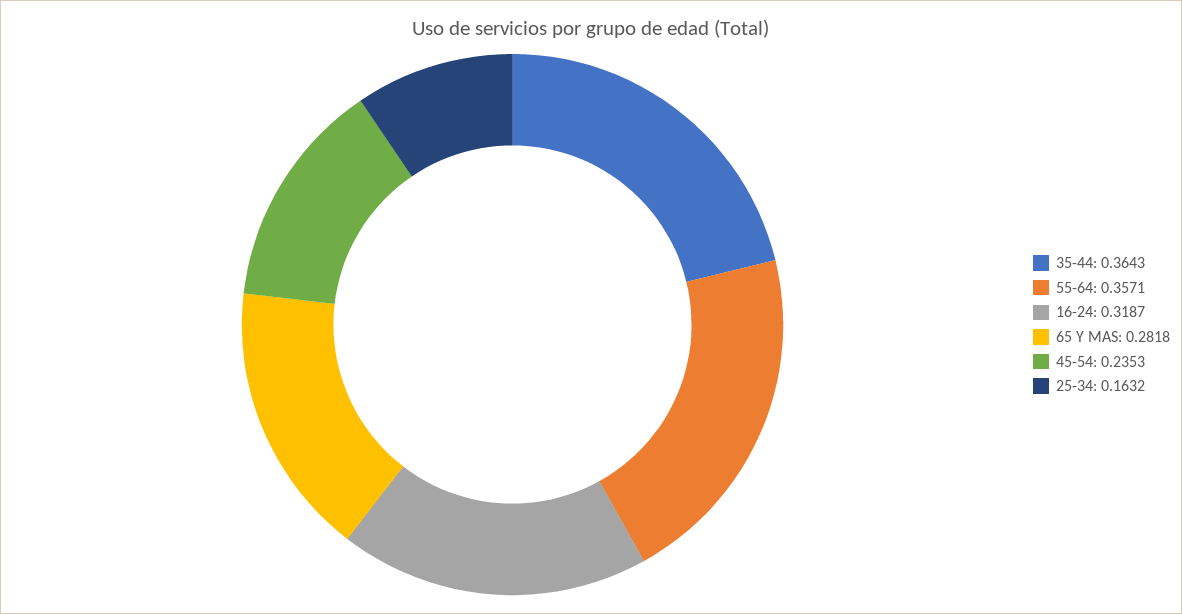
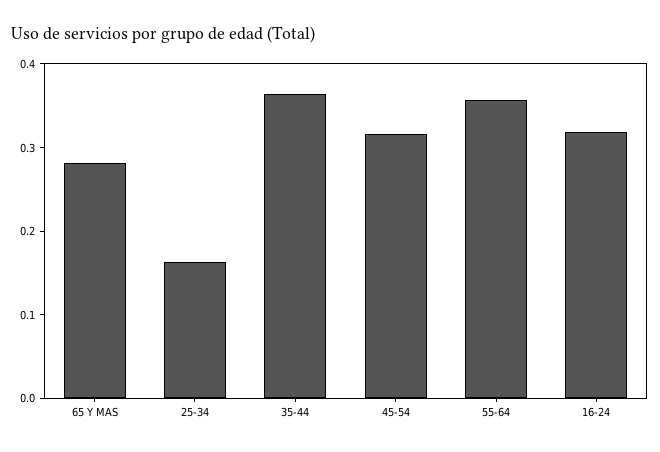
  {
    "35-44": 0.3643,
    "55-64": 0.3571,
    "16-24": 0.3187,
    "65 Y MAS": 0.2818,
-   "45-54": 0.2353,
+   "45-54": 0.32,
    "25-34": 0.1632
  }

